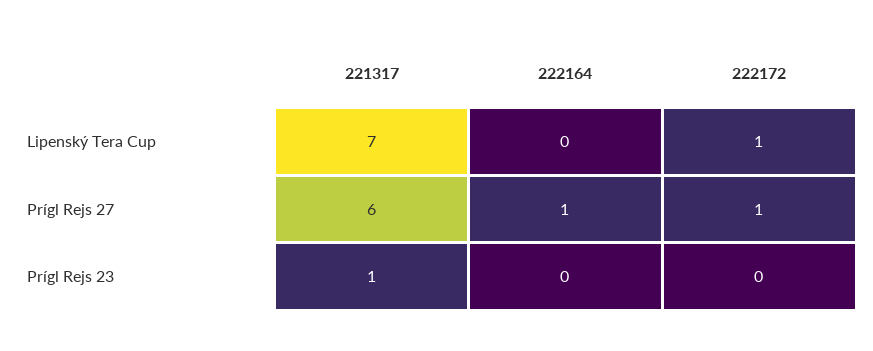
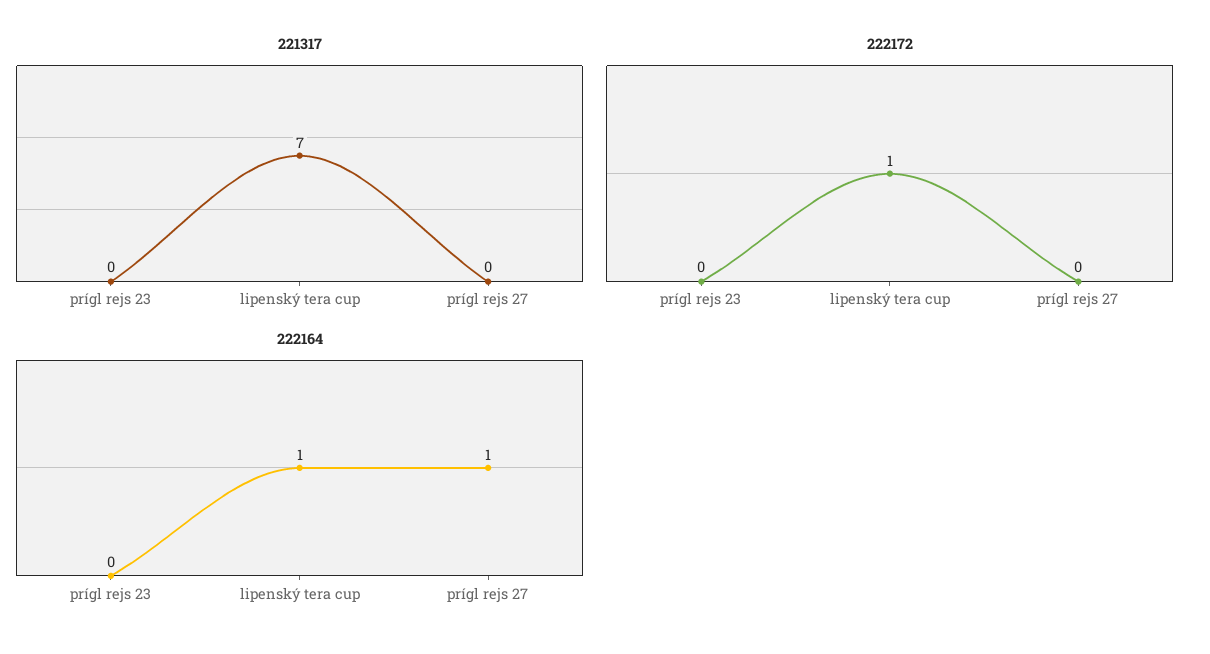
  {
    "221317": {
      "Lipenský Tera Cup": 7,
-     "Prígl Rejs 27": 6,
+     "Prígl Rejs 27": 0,
-     "Prígl Rejs 23": 1
+     "Prígl Rejs 23": 0
    },
    "222164": {
-     "Lipenský Tera Cup": 0,
+     "Lipenský Tera Cup": 1,
      "Prígl Rejs 27": 1,
      "Prígl Rejs 23": 0
    },
    "222172": {
      "Lipenský Tera Cup": 1,
-     "Prígl Rejs 27": 1,
+     "Prígl Rejs 27": 0,
      "Prígl Rejs 23": 0
    }
  }

